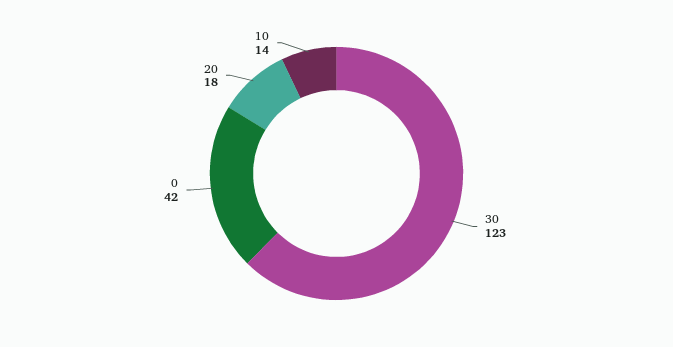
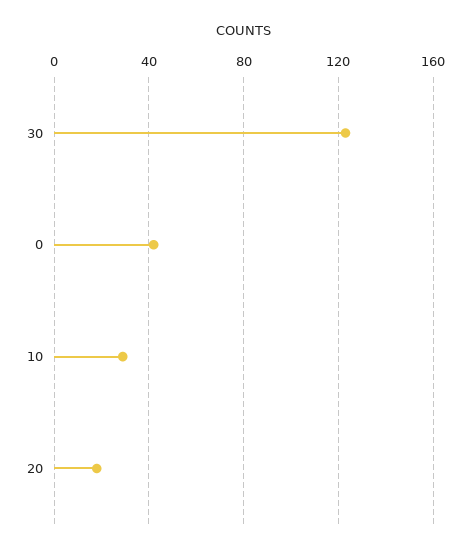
  {
    "30": 123,
    "0": 42,
    "20": 18,
-   "10": 14
+   "10": 30
  }

